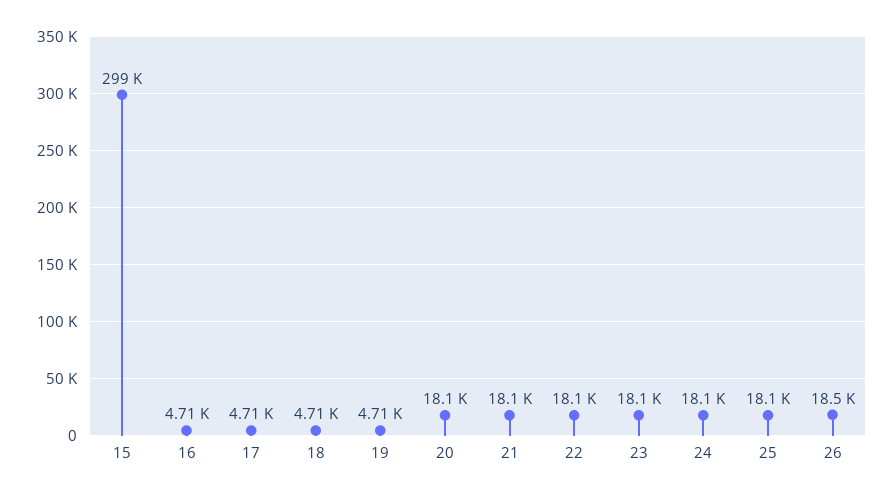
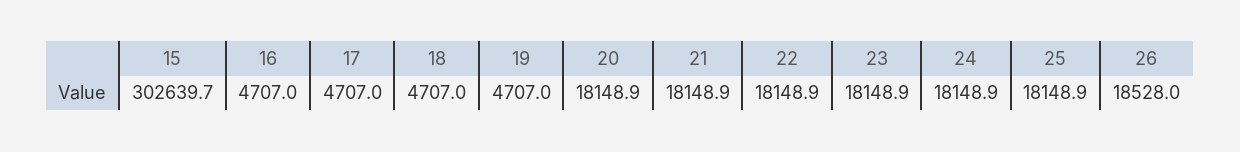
  {
-   "15": 299000,
+   "15": 302639.7,
    "16": 4707,
    "17": 4707,
    "18": 4707,
    "19": 4707,
    "20": 18148.9,
    "21": 18148.9,
    "22": 18148.9,
    "23": 18148.9,
    "24": 18148.9,
    "25": 18148.9,
    "26": 18528
  }

